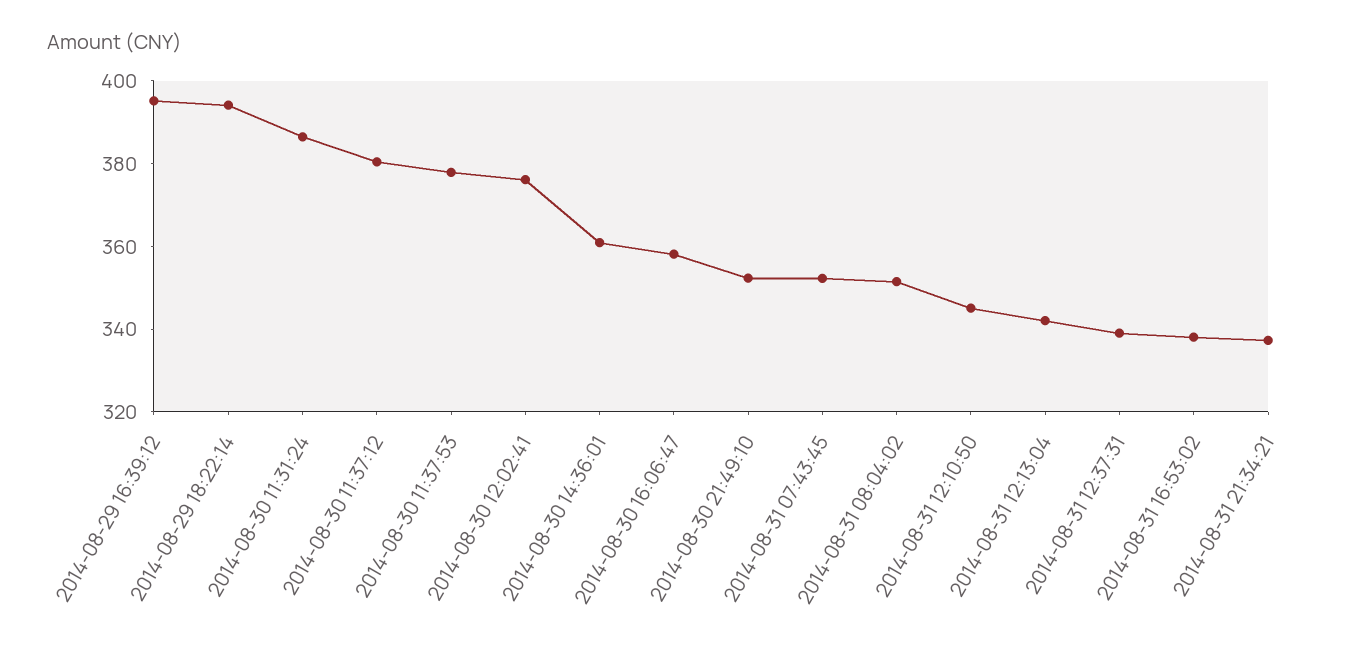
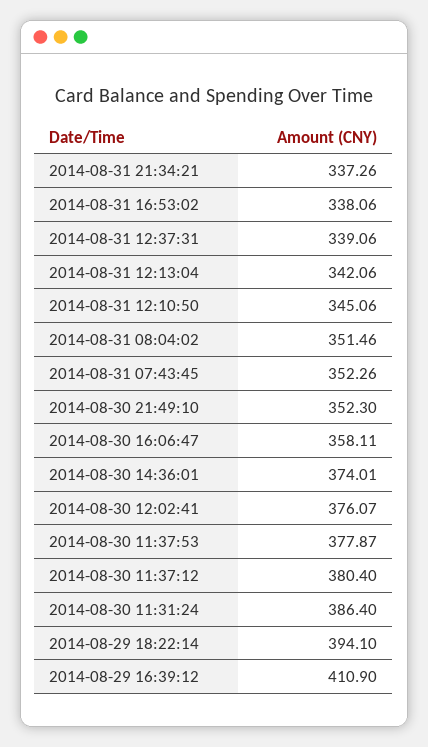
  {
-   "2014-08-29 16:39:12": 395,
+   "2014-08-29 16:39:12": 410.9,
    "2014-08-29 18:22:14": 394.1,
    "2014-08-30 11:31:24": 386.4,
    "2014-08-30 11:37:12": 380.4,
    "2014-08-30 11:37:53": 377.87,
    "2014-08-30 12:02:41": 376.07,
-   "2014-08-30 14:36:01": 360,
+   "2014-08-30 14:36:01": 374.01,
    "2014-08-30 16:06:47": 358.11,
    "2014-08-30 21:49:10": 352.3,
    "2014-08-31 07:43:45": 352.26,
    "2014-08-31 08:04:02": 351.46,
    "2014-08-31 12:10:50": 345.06,
    "2014-08-31 12:13:04": 342.06,
    "2014-08-31 12:37:31": 339.06,
    "2014-08-31 16:53:02": 338.06,
    "2014-08-31 21:34:21": 337.26
  }

